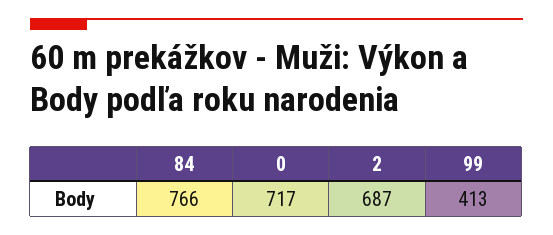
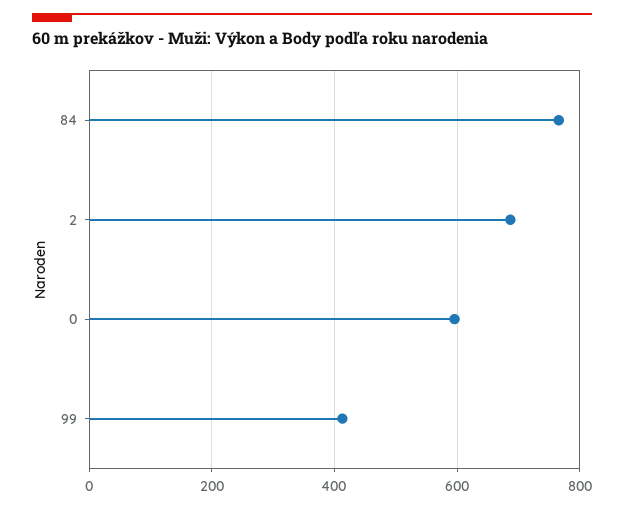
  {
    "84": 766,
-   "0": 717,
+   "0": 600,
    "2": 687,
    "99": 413
  }

